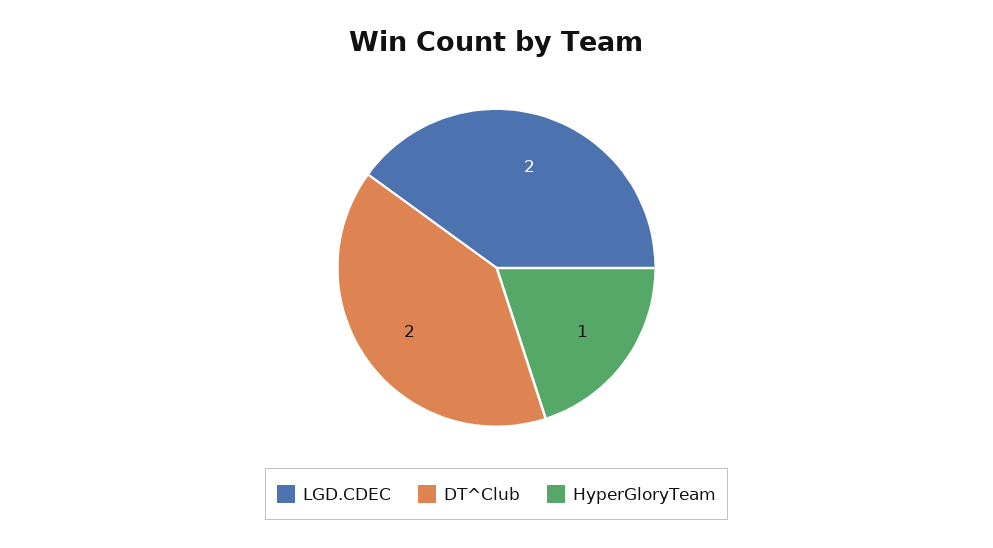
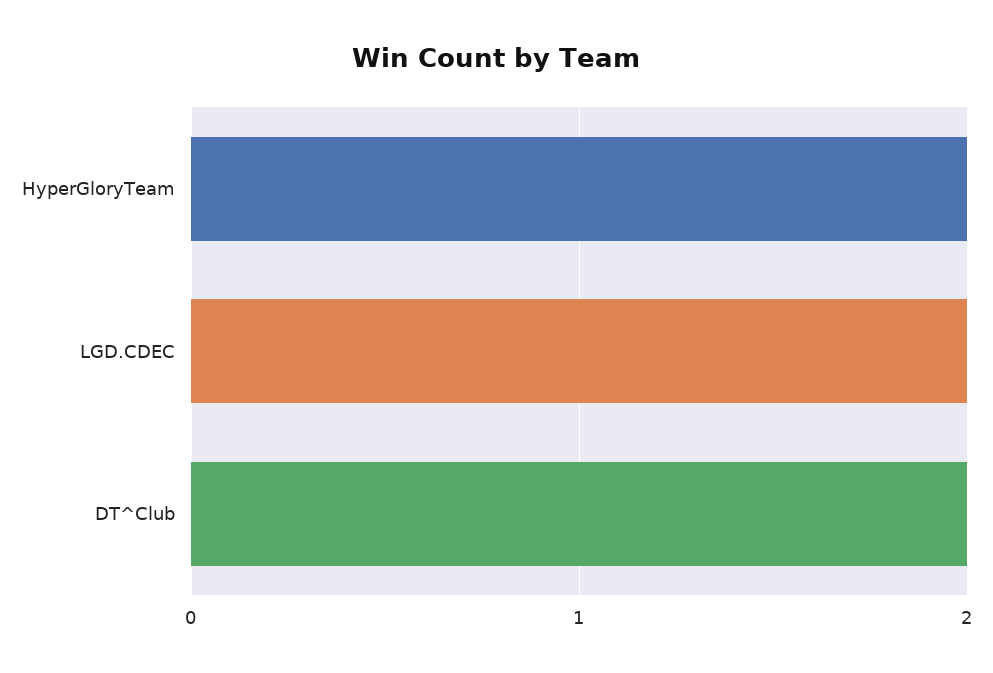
  {
    "LGD.CDEC": 2,
    "DT^Club": 2,
-   "HyperGloryTeam": 1
+   "HyperGloryTeam": 2
  }

